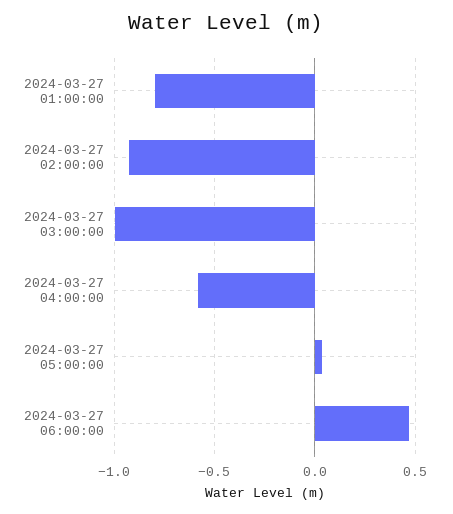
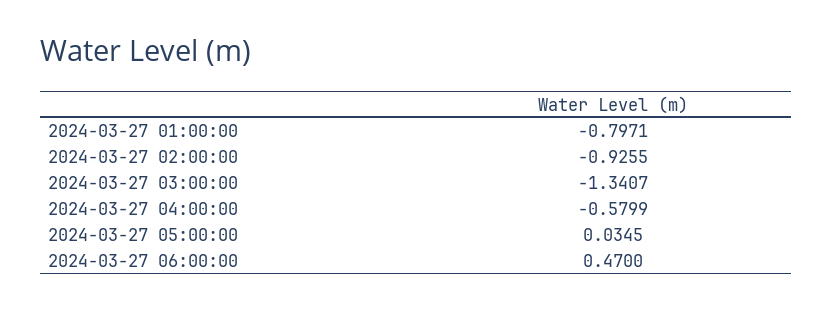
  {
    "2024-03-27 01:00:00": -0.7971,
    "2024-03-27 02:00:00": -0.9255,
-   "2024-03-27 03:00:00": -1,
+   "2024-03-27 03:00:00": -1.3407,
    "2024-03-27 04:00:00": -0.5799,
    "2024-03-27 05:00:00": 0.0345,
    "2024-03-27 06:00:00": 0.47
  }

